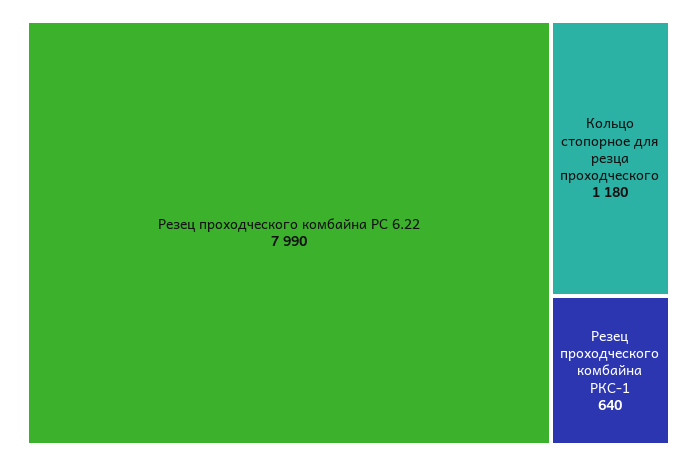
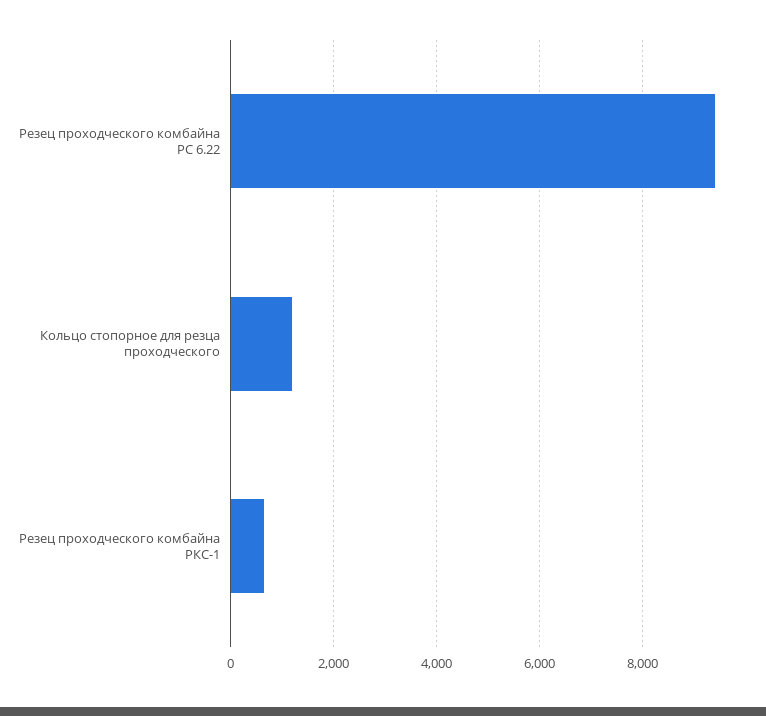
  {
-   "Резец проходческого комбайна РС 6.22": 7990,
+   "Резец проходческого комбайна РС 6.22": 9400,
    "Кольцо стопорное для резца проходческого": 1180,
    "Резец проходческого комбайна РКС-1": 640
  }

